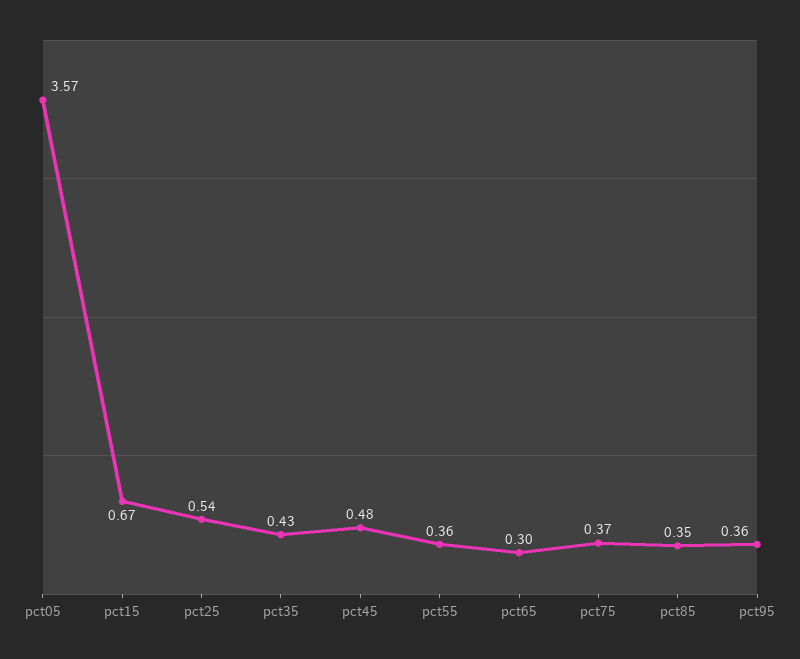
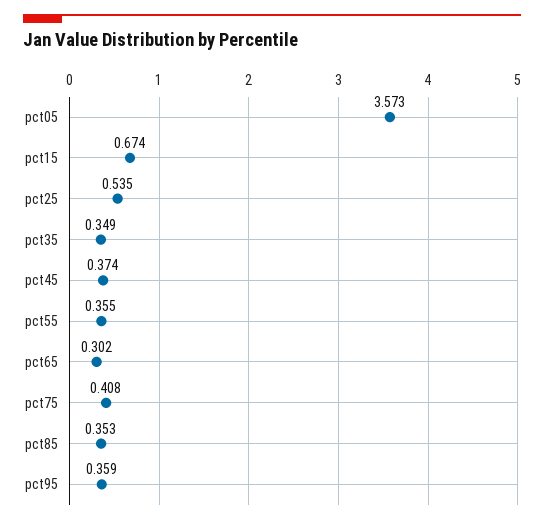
  {
    "pct05": 3.573,
    "pct15": 0.674,
    "pct25": 0.535,
-   "pct35": 0.43,
+   "pct35": 0.349,
-   "pct45": 0.48,
+   "pct45": 0.374,
    "pct55": 0.355,
    "pct65": 0.302,
-   "pct75": 0.37,
+   "pct75": 0.408,
    "pct85": 0.353,
    "pct95": 0.359
  }

